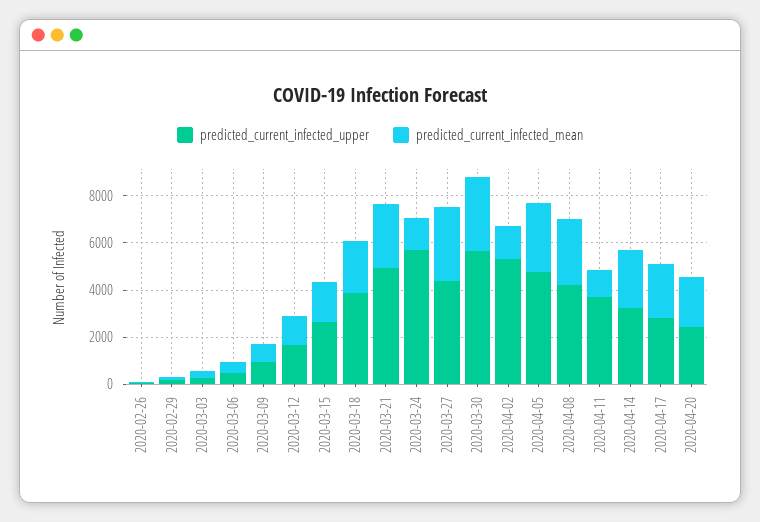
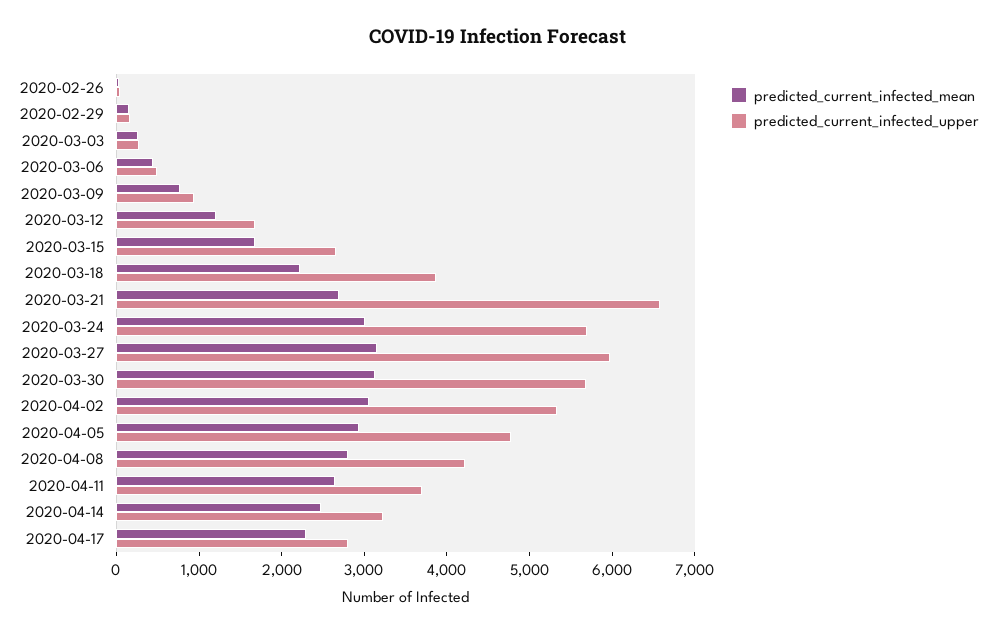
  {
    "predicted_current_infected_upper": {
      "2020-02-26": 0,
      "2020-02-29": 200,
      "2020-03-03": 200,
      "2020-03-06": 400,
      "2020-03-09": 1000,
      "2020-03-12": 1600,
      "2020-03-15": 2600,
      "2020-03-18": 3800,
-     "2020-03-21": 5000,
+     "2020-03-21": 6600,
      "2020-03-24": 5600,
-     "2020-03-27": 4500,
+     "2020-03-27": 6000,
      "2020-03-30": 5600,
      "2020-04-02": 5400,
      "2020-04-05": 4800,
      "2020-04-08": 4200,
      "2020-04-11": 3800,
      "2020-04-14": 3200,
-     "2020-04-17": 2800,
+     "2020-04-17": 2800
-     "2020-04-20": 2500
    },
    "predicted_current_infected_mean": {
      "2020-02-26": 0,
      "2020-02-29": 200,
      "2020-03-03": 200,
      "2020-03-06": 400,
      "2020-03-09": 800,
      "2020-03-12": 1200,
      "2020-03-15": 1600,
      "2020-03-18": 2200,
      "2020-03-21": 2600,
-     "2020-03-24": 1500,
+     "2020-03-24": 3000,
      "2020-03-27": 3200,
      "2020-03-30": 3200,
-     "2020-04-02": 1500,
+     "2020-04-02": 3000,
      "2020-04-05": 3000,
      "2020-04-08": 2800,
-     "2020-04-11": 1000,
+     "2020-04-11": 2600,
      "2020-04-14": 2400,
-     "2020-04-17": 2400,
+     "2020-04-17": 2400
-     "2020-04-20": 2000
    }
  }

